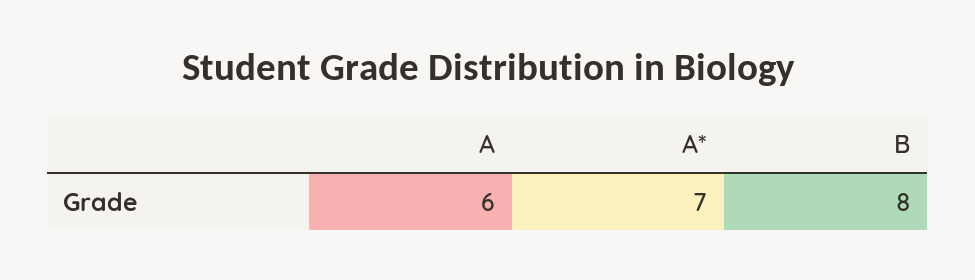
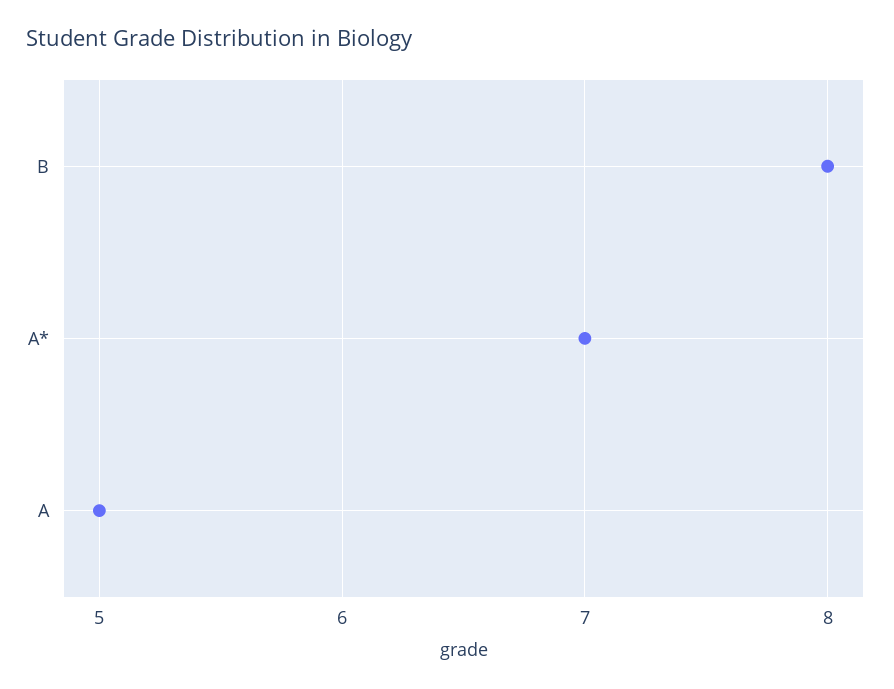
  {
-   "A": 6,
+   "A": 5,
    "A*": 7,
    "B": 8
  }

